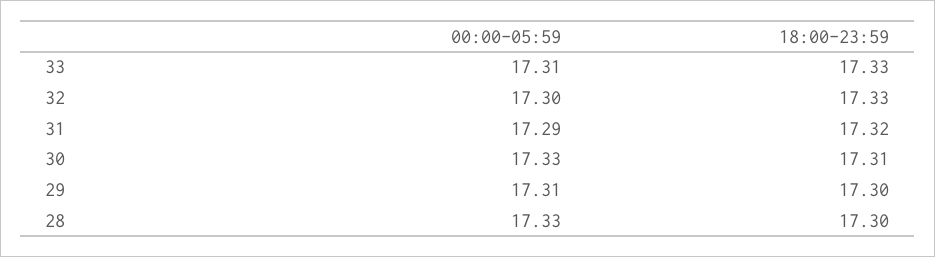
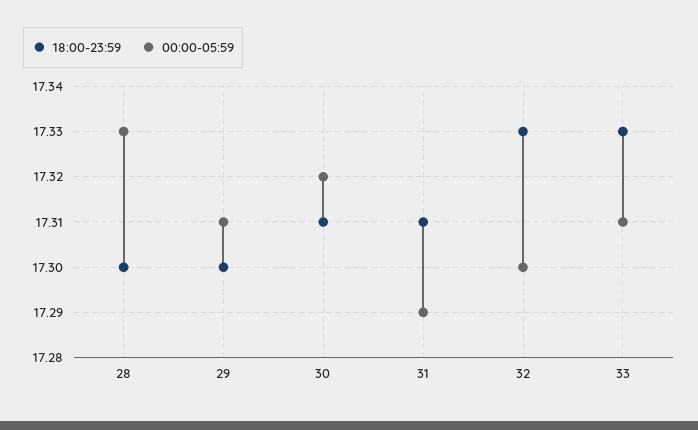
  {
    "00:00-05:59": {
      "33": 17.31,
      "32": 17.3,
      "31": 17.29,
-     "30": 17.33,
+     "30": 17.32,
      "29": 17.31,
      "28": 17.33
    },
    "18:00-23:59": {
      "33": 17.33,
      "32": 17.33,
-     "31": 17.32,
+     "31": 17.31,
      "30": 17.31,
      "29": 17.3,
      "28": 17.3
    }
  }

